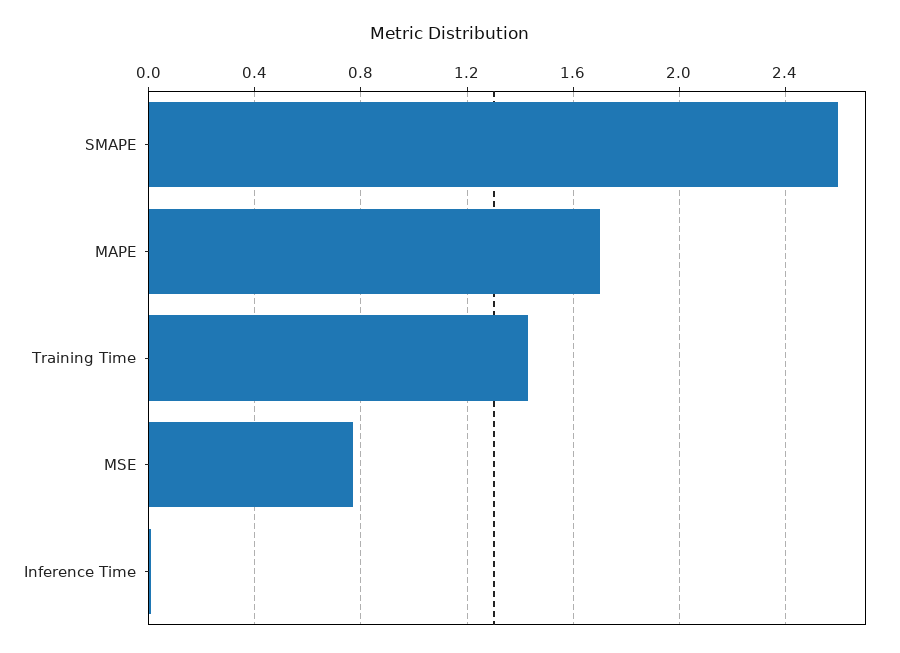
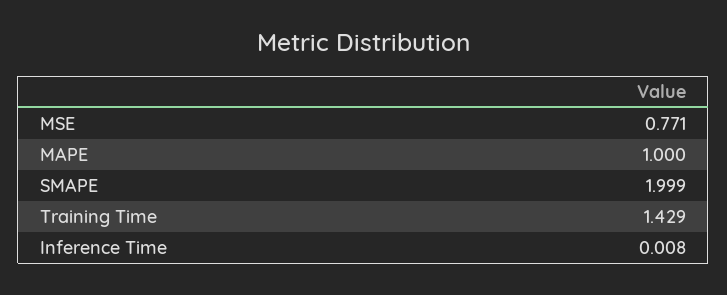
  {
-   "SMAPE": 2.6,
+   "SMAPE": 1.999,
-   "MAPE": 1.7,
+   "MAPE": 1,
    "Training Time": 1.429,
    "MSE": 0.771,
    "Inference Time": 0.008
  }

